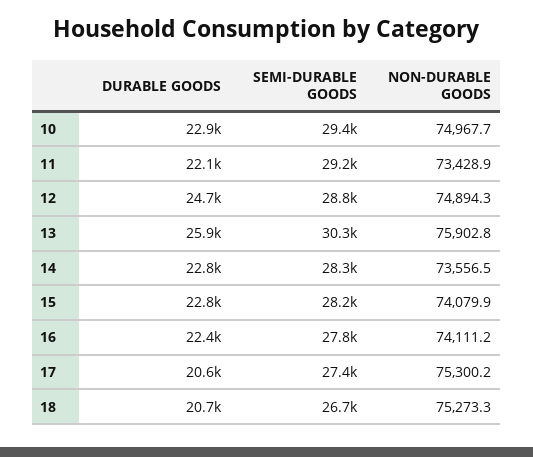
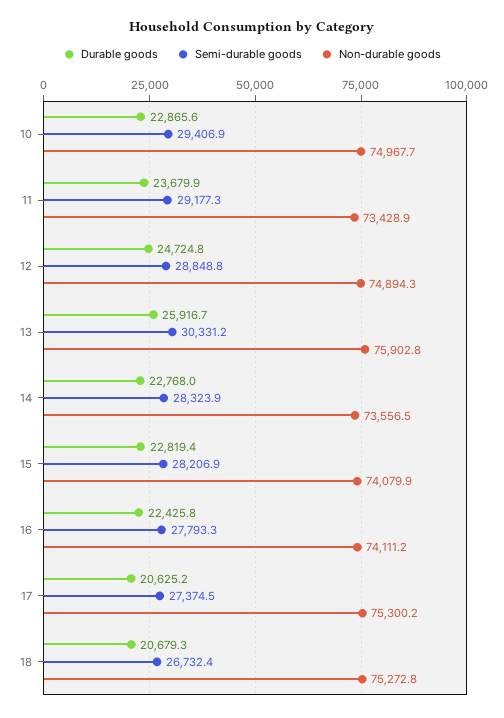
  {
    "DURABLE GOODS": {
      "10": 22865.6,
-     "11": 22100,
+     "11": 23679.9,
      "12": 24724.8,
      "13": 25916.7,
      "14": 22768,
      "15": 22819.4,
      "16": 22425.8,
      "17": 20625.2,
      "18": 20679.3
    },
    "SEMI-DURABLE GOODS": {
      "10": 29406.9,
      "11": 29177.3,
      "12": 28848.8,
      "13": 30331.2,
      "14": 28323.9,
      "15": 28206.9,
      "16": 27793.3,
      "17": 27374.5,
      "18": 26732.4
    },
    "NON-DURABLE GOODS": {
      "10": 74967.7,
      "11": 73428.9,
      "12": 74894.3,
      "13": 75902.8,
      "14": 73556.5,
      "15": 74079.9,
      "16": 74111.2,
      "17": 75300.2,
-     "18": 75273.3
+     "18": 75272.8
    }
  }

